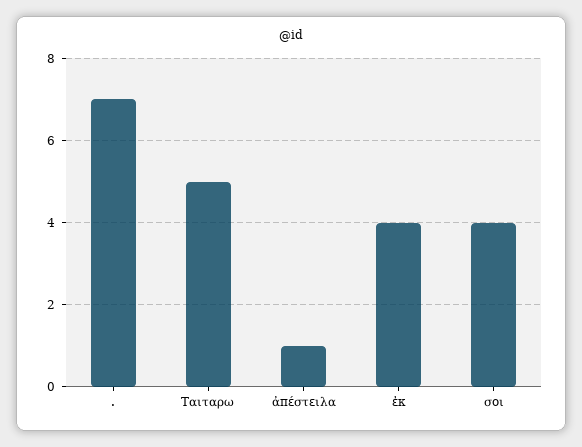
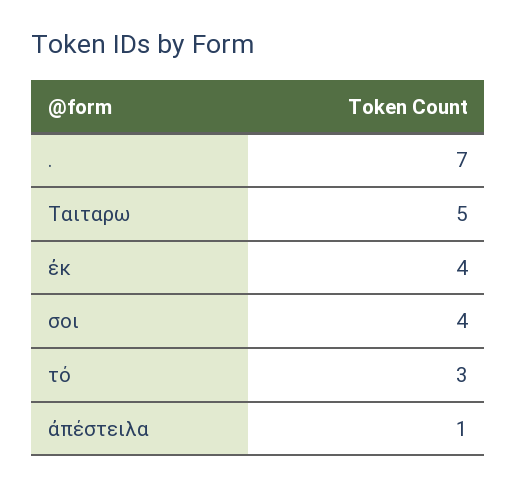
  {
    ".": 7,
    "Ταιταρω": 5,
    "ἀπέστειλα": 1,
    "ἐκ": 4,
-   "σοι": 4
+   "σοι": 4,
+   "τό": 3
  }

